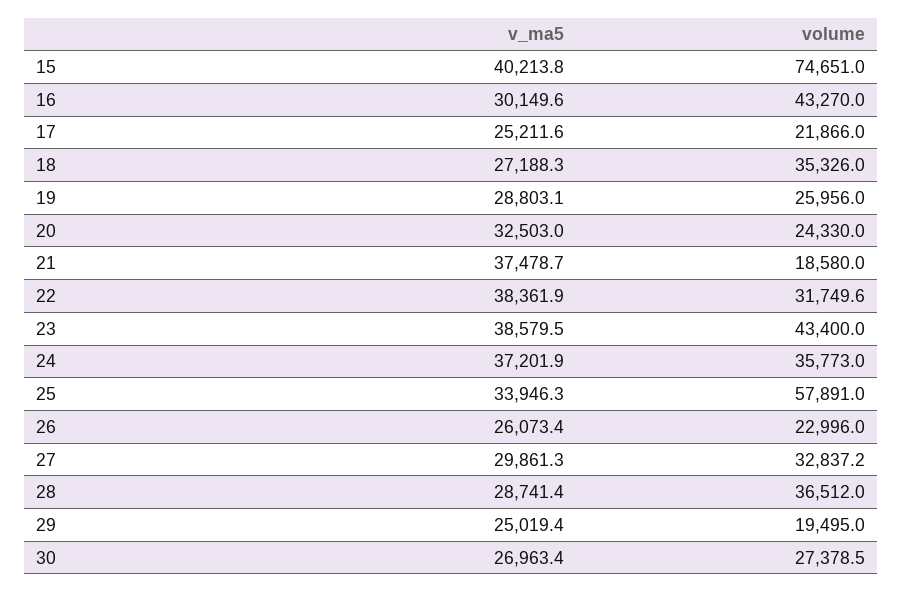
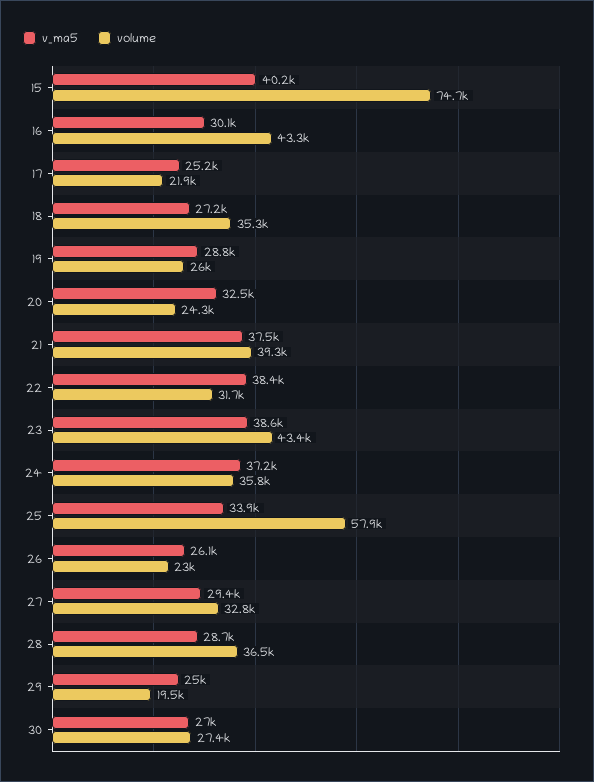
  {
    "v_ma5": {
      "15": 40213.8,
      "16": 30149.6,
      "17": 25211.6,
      "18": 27188.3,
      "19": 28803.1,
      "20": 32503,
      "21": 37478.7,
      "22": 38361.9,
      "23": 38579.5,
      "24": 37201.9,
      "25": 33946.3,
      "26": 26073.4,
-     "27": 29861.3,
+     "27": 29400,
      "28": 28741.4,
      "29": 25019.4,
      "30": 26963.4
    },
    "volume": {
      "15": 74651,
      "16": 43270,
      "17": 21866,
      "18": 35326,
      "19": 25956,
      "20": 24330,
-     "21": 18580,
+     "21": 39300,
      "22": 31749.6,
      "23": 43400,
      "24": 35773,
      "25": 57891,
      "26": 22996,
      "27": 32837.2,
      "28": 36512,
      "29": 19495,
      "30": 27378.5
    }
  }

